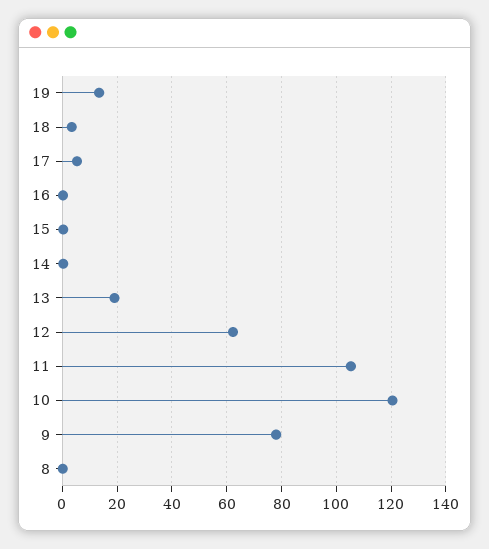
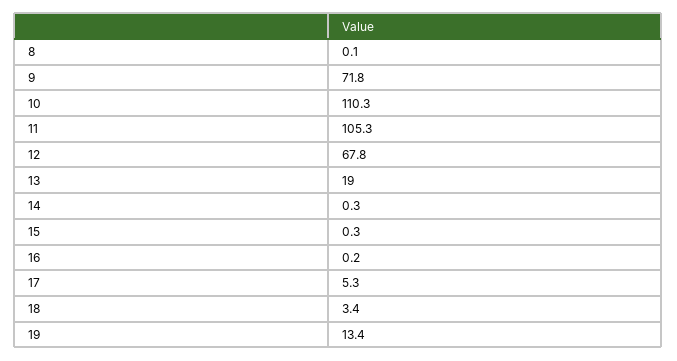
  {
    "19": 13.4,
    "18": 3.4,
    "17": 5.3,
    "16": 0.2,
    "15": 0.3,
    "14": 0.3,
    "13": 19,
-   "12": 62.5,
+   "12": 67.8,
    "11": 105.3,
-   "10": 120,
+   "10": 110.3,
-   "9": 77.5,
+   "9": 71.8,
    "8": 0.1
  }

